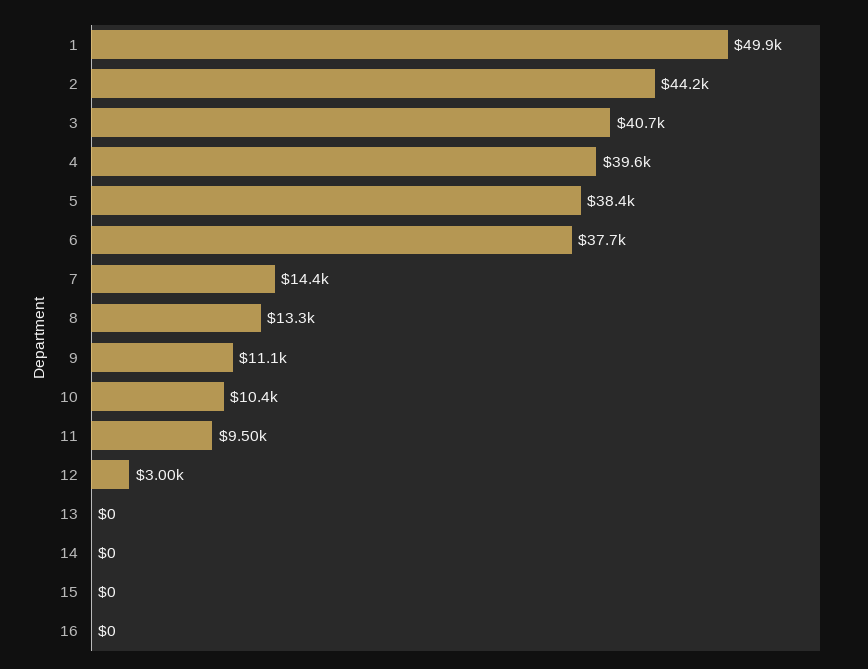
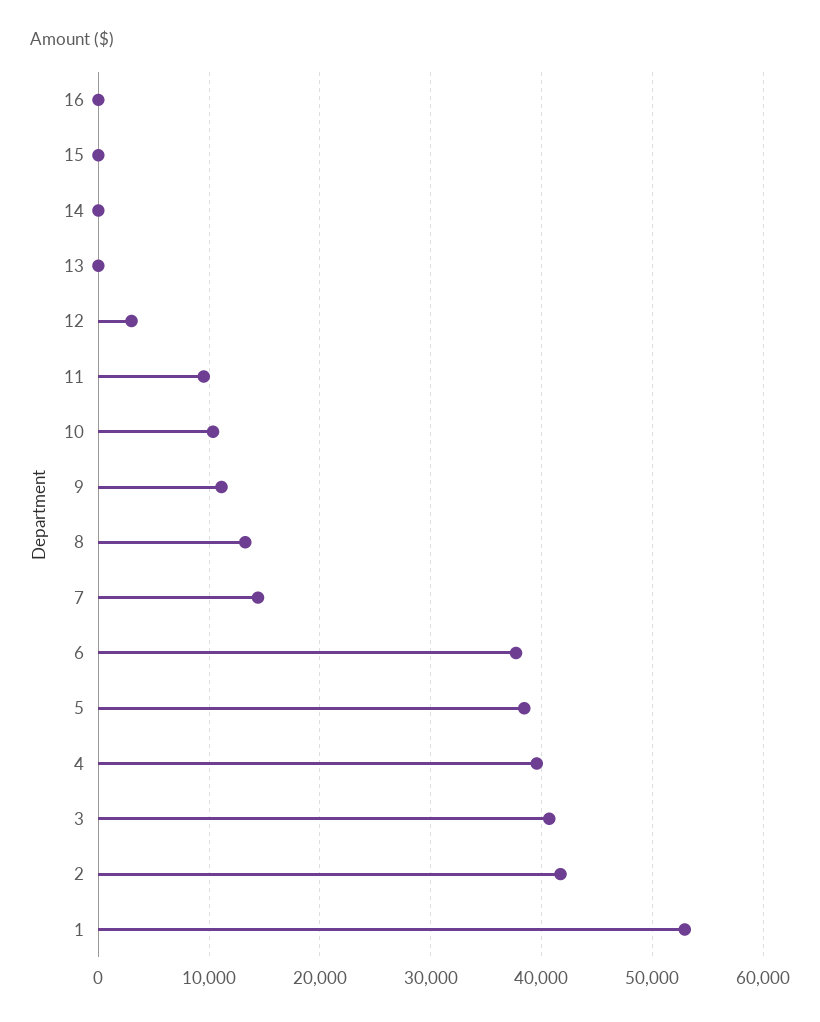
  {
-   "1": 49900,
+   "1": 53000,
-   "2": 44200,
+   "2": 42000,
    "3": 40700,
    "4": 39600,
    "5": 38400,
    "6": 37700,
    "7": 14400,
    "8": 13300,
    "9": 11100,
    "10": 10400,
    "11": 9500,
    "12": 3000,
    "13": 0,
    "14": 0,
    "15": 0,
    "16": 0
  }

